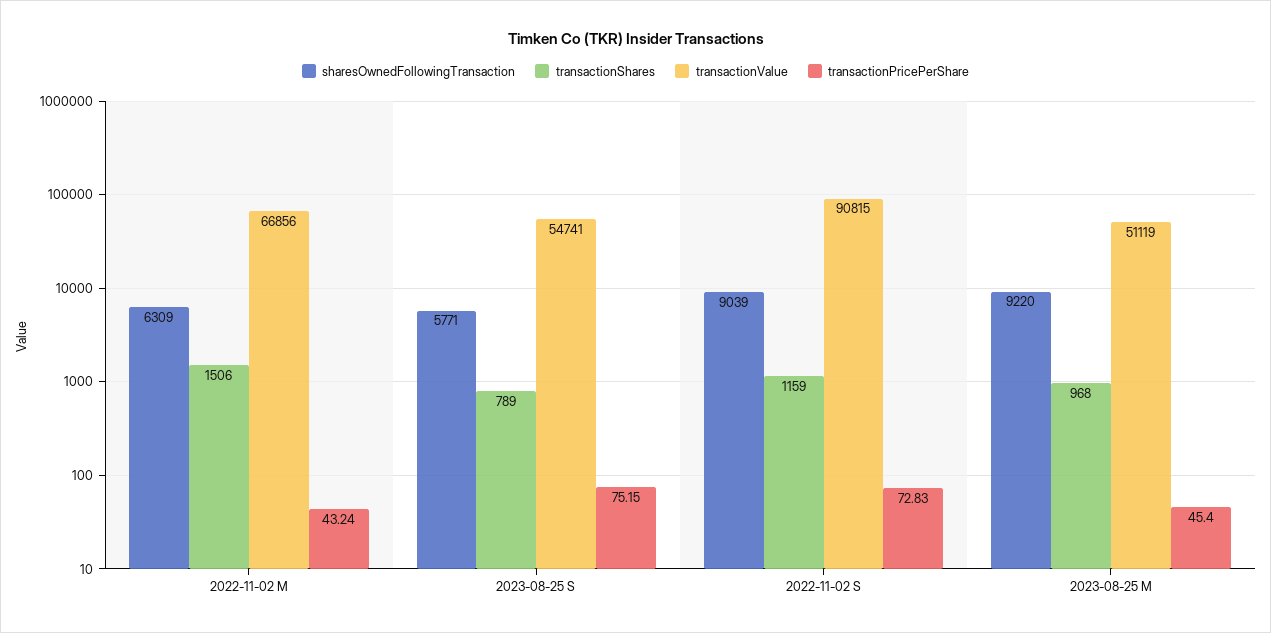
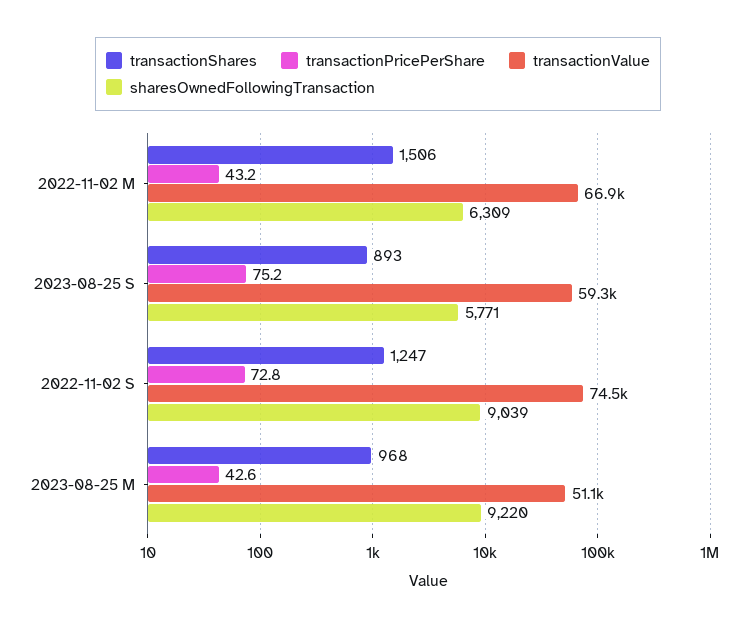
  {
    "sharesOwnedFollowingTransaction": {
      "2022-11-02 M": 6309,
      "2023-08-25 S": 5771,
      "2022-11-02 S": 9039,
      "2023-08-25 M": 9220
    },
    "transactionShares": {
      "2022-11-02 M": 1506,
-     "2023-08-25 S": 789,
+     "2023-08-25 S": 893,
-     "2022-11-02 S": 1159,
+     "2022-11-02 S": 1247,
      "2023-08-25 M": 968
    },
    "transactionValue": {
      "2022-11-02 M": 66856,
-     "2023-08-25 S": 54741,
+     "2023-08-25 S": 59300,
-     "2022-11-02 S": 90815,
+     "2022-11-02 S": 74500,
      "2023-08-25 M": 51119
    },
    "transactionPricePerShare": {
      "2022-11-02 M": 43.24,
      "2023-08-25 S": 75.15,
      "2022-11-02 S": 72.83,
-     "2023-08-25 M": 45.4
+     "2023-08-25 M": 42.6
    }
  }

